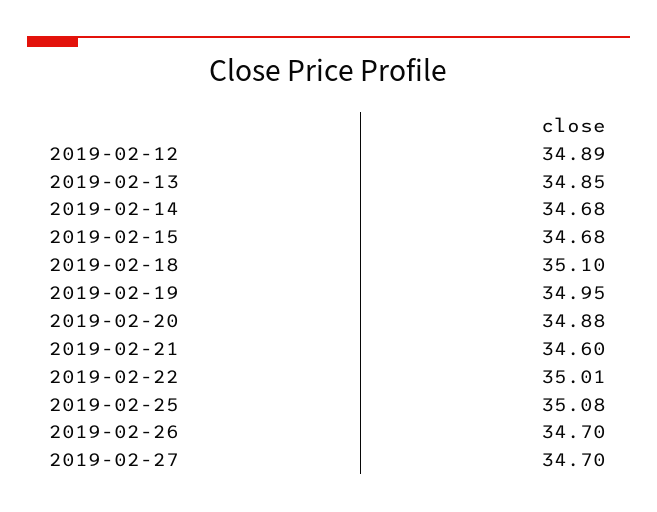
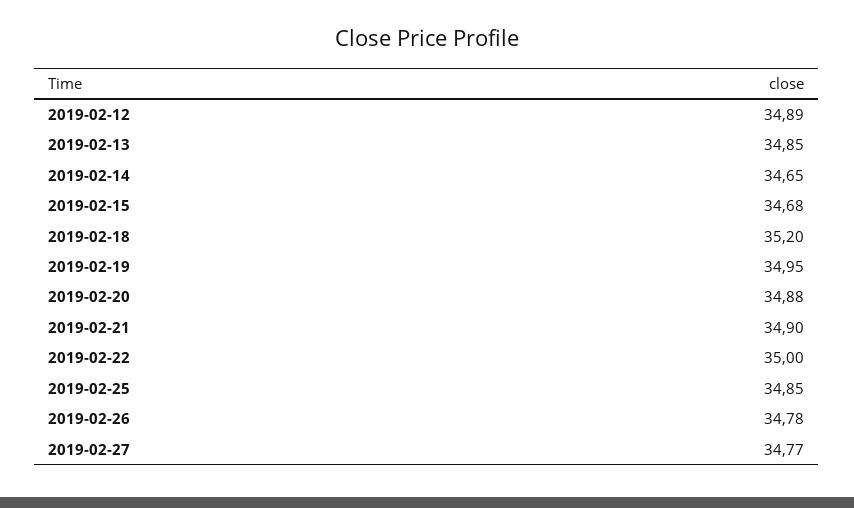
  {
    "2019-02-12": 34.89,
    "2019-02-13": 34.85,
-   "2019-02-14": 34.68,
+   "2019-02-14": 34.65,
    "2019-02-15": 34.68,
-   "2019-02-18": 35.1,
+   "2019-02-18": 35.2,
    "2019-02-19": 34.95,
    "2019-02-20": 34.88,
-   "2019-02-21": 34.6,
+   "2019-02-21": 34.9,
-   "2019-02-22": 35.01,
+   "2019-02-22": 35,
-   "2019-02-25": 35.08,
+   "2019-02-25": 34.85,
-   "2019-02-26": 34.7,
+   "2019-02-26": 34.78,
-   "2019-02-27": 34.7
+   "2019-02-27": 34.77
  }

